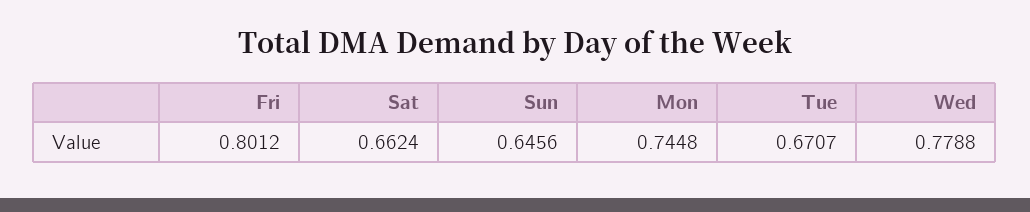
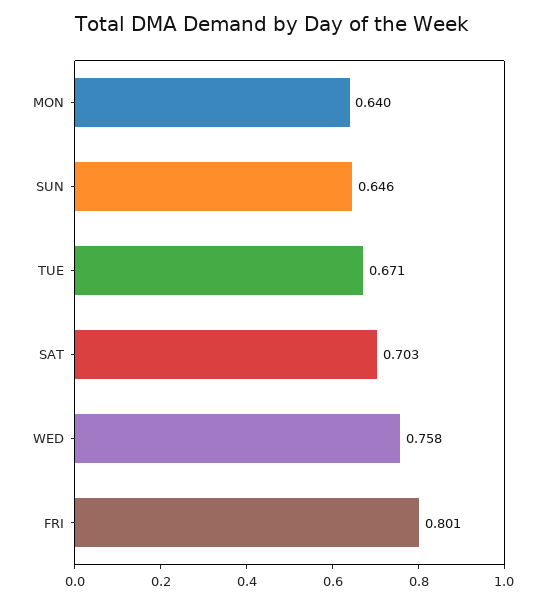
  {
    "Fri": 0.8012,
-   "Sat": 0.6624,
+   "Sat": 0.703,
    "Sun": 0.6456,
-   "Mon": 0.7448,
+   "Mon": 0.64,
    "Tue": 0.6707,
-   "Wed": 0.7788
+   "Wed": 0.758
  }

